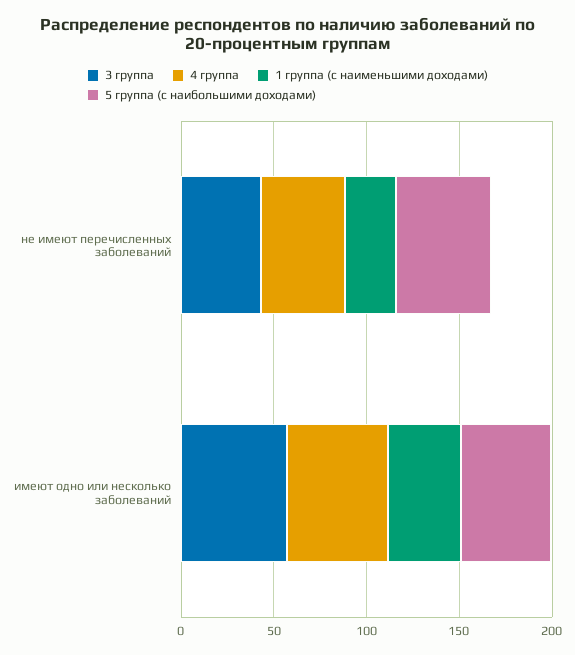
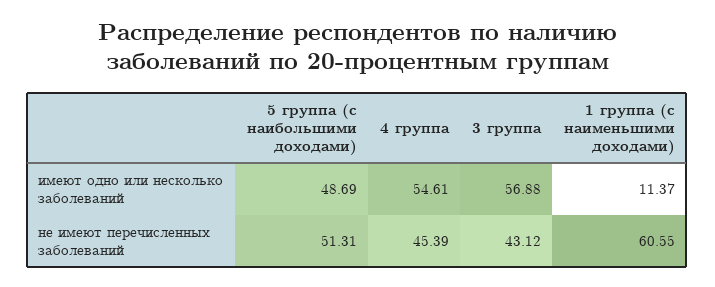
  {
    "3 группа": {
      "не имеют перечисленных заболеваний": 43.12,
      "имеют одно или несколько заболеваний": 56.88
    },
    "4 группа": {
      "не имеют перечисленных заболеваний": 45.39,
      "имеют одно или несколько заболеваний": 54.61
    },
    "1 группа (с наименьшими доходами)": {
-     "не имеют перечисленных заболеваний": 30,
+     "не имеют перечисленных заболеваний": 60.55,
-     "имеют одно или несколько заболеваний": 40
+     "имеют одно или несколько заболеваний": 11.37
    },
    "5 группа (с наибольшими доходами)": {
      "не имеют перечисленных заболеваний": 51.31,
      "имеют одно или несколько заболеваний": 48.69
    }
  }

